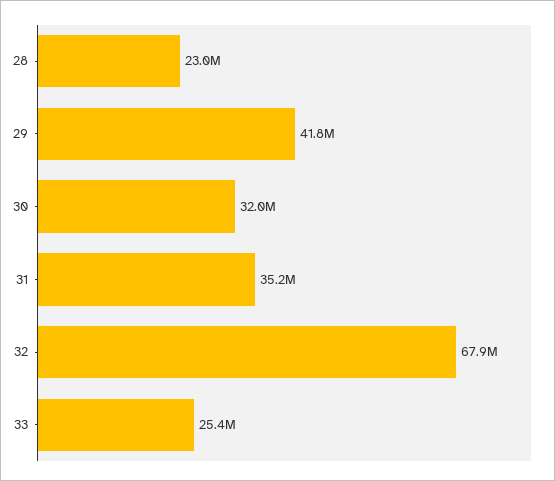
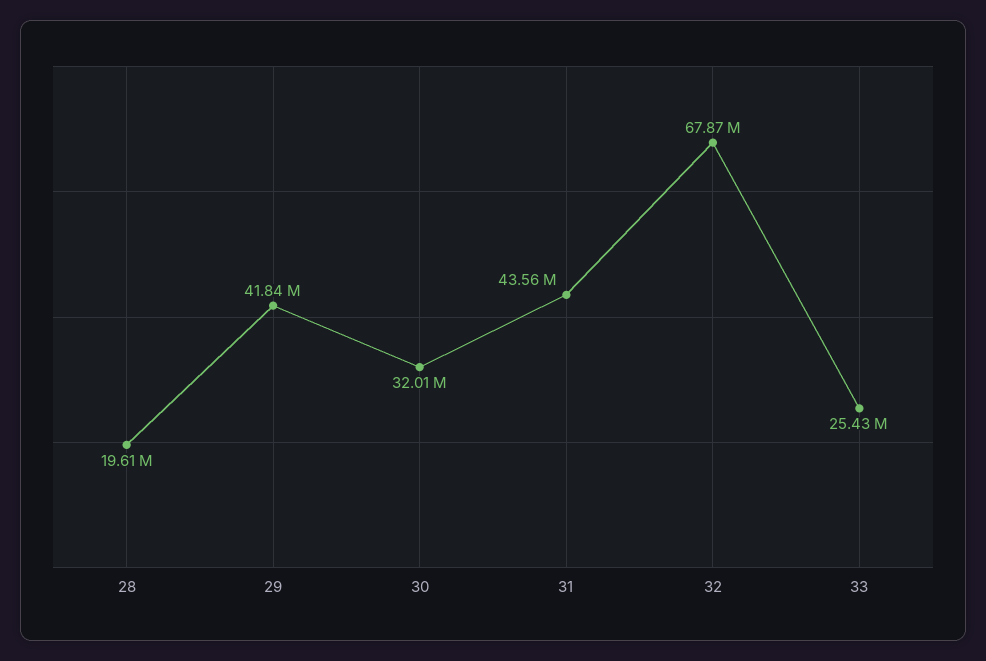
  {
-   "28": 23000000,
+   "28": 19610000,
    "29": 41840000,
    "30": 32010000,
-   "31": 35200000,
+   "31": 43560000,
    "32": 67870000,
    "33": 25430000
  }

